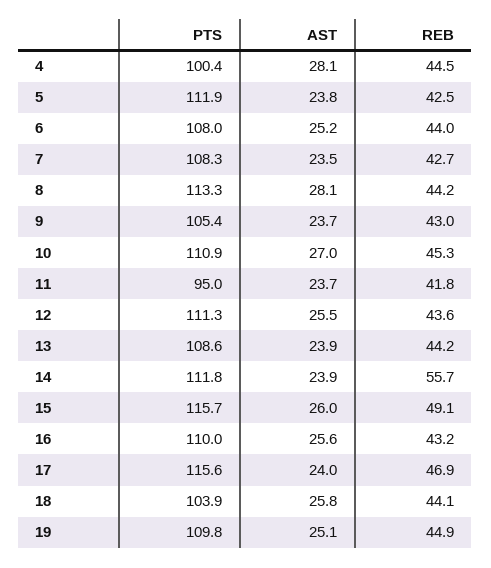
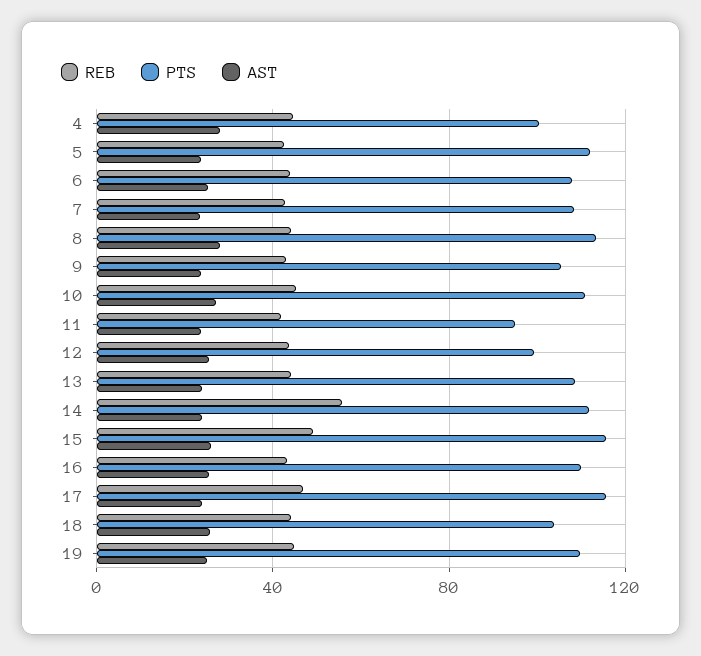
  {
    "PTS": {
      "4": 100.4,
      "5": 111.9,
      "6": 108,
      "7": 108.3,
      "8": 113.3,
      "9": 105.4,
      "10": 110.9,
      "11": 95,
-     "12": 111.3,
+     "12": 100,
      "13": 108.6,
      "14": 111.8,
      "15": 115.7,
      "16": 110,
      "17": 115.6,
      "18": 103.9,
      "19": 109.8
    },
    "AST": {
      "4": 28.1,
      "5": 23.8,
      "6": 25.2,
      "7": 23.5,
      "8": 28.1,
      "9": 23.7,
      "10": 27,
      "11": 23.7,
      "12": 25.5,
      "13": 23.9,
      "14": 23.9,
      "15": 26,
      "16": 25.6,
      "17": 24,
      "18": 25.8,
      "19": 25.1
    },
    "REB": {
      "4": 44.5,
      "5": 42.5,
      "6": 44,
      "7": 42.7,
      "8": 44.2,
      "9": 43,
      "10": 45.3,
      "11": 41.8,
      "12": 43.6,
      "13": 44.2,
      "14": 55.7,
      "15": 49.1,
      "16": 43.2,
      "17": 46.9,
      "18": 44.1,
      "19": 44.9
    }
  }

